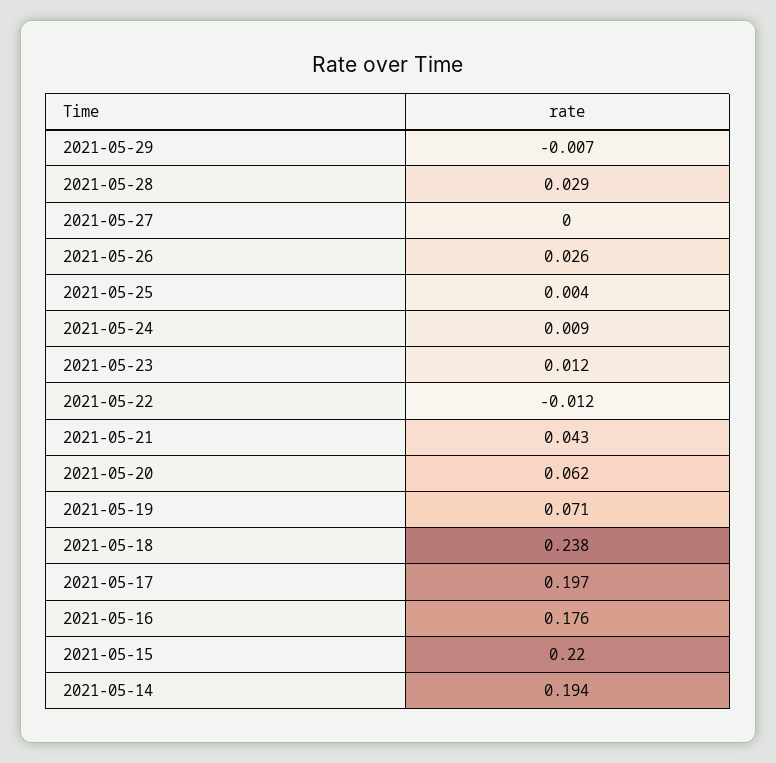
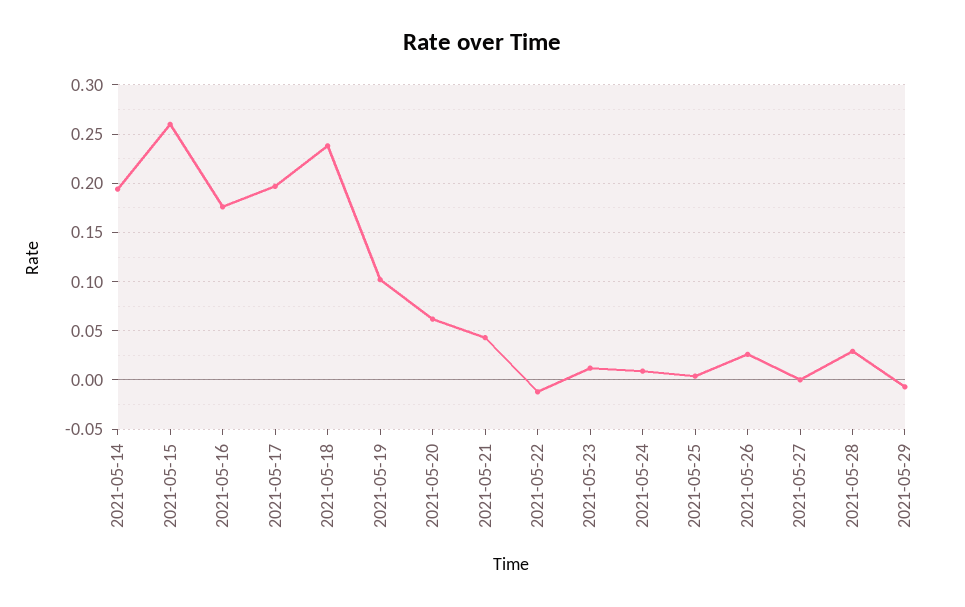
  {
    "2021-05-29": -0.007,
    "2021-05-28": 0.029,
    "2021-05-27": 0,
    "2021-05-26": 0.026,
    "2021-05-25": 0.004,
    "2021-05-24": 0.009,
    "2021-05-23": 0.012,
    "2021-05-22": -0.012,
    "2021-05-21": 0.043,
    "2021-05-20": 0.062,
-   "2021-05-19": 0.071,
+   "2021-05-19": 0.1,
    "2021-05-18": 0.238,
    "2021-05-17": 0.197,
    "2021-05-16": 0.176,
-   "2021-05-15": 0.22,
+   "2021-05-15": 0.26,
    "2021-05-14": 0.194
  }

